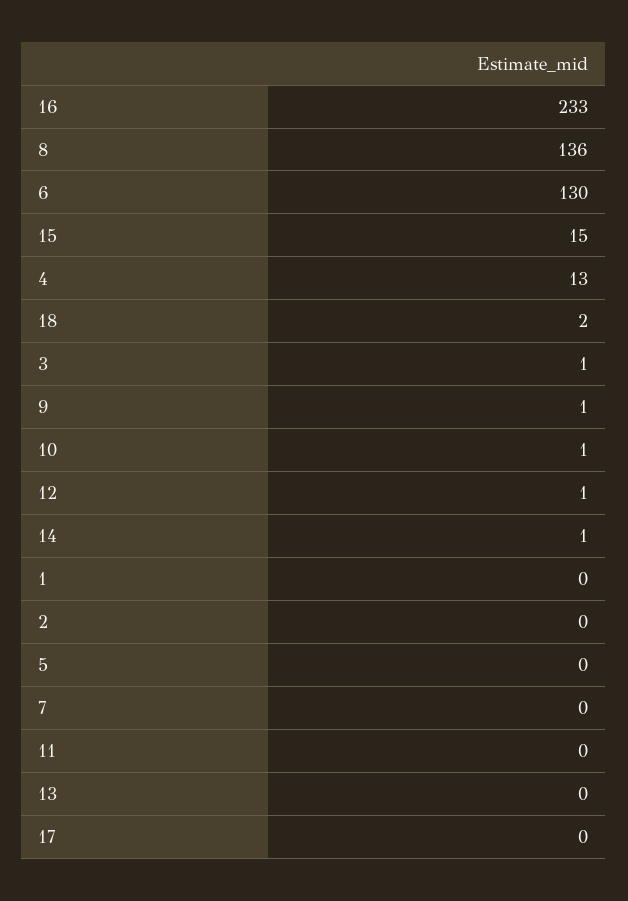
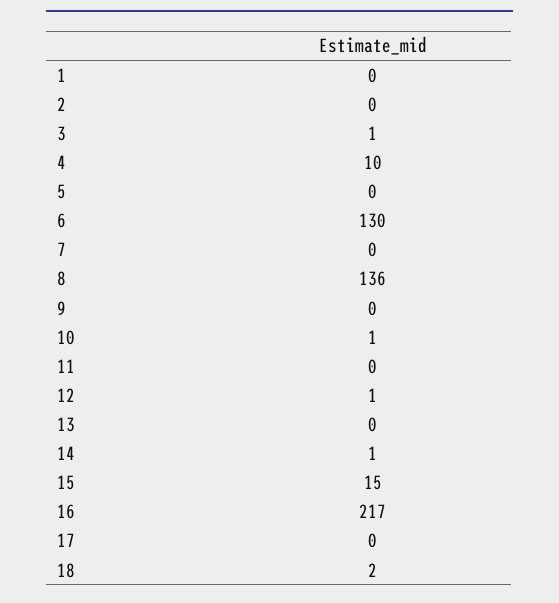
  {
-   "16": 233,
+   "16": 217,
    "8": 136,
    "6": 130,
    "15": 15,
-   "4": 13,
+   "4": 10,
    "18": 2,
    "3": 1,
-   "9": 1,
+   "9": 0,
    "10": 1,
    "12": 1,
    "14": 1,
    "1": 0,
    "2": 0,
    "5": 0,
    "7": 0,
    "11": 0,
    "13": 0,
    "17": 0
  }

